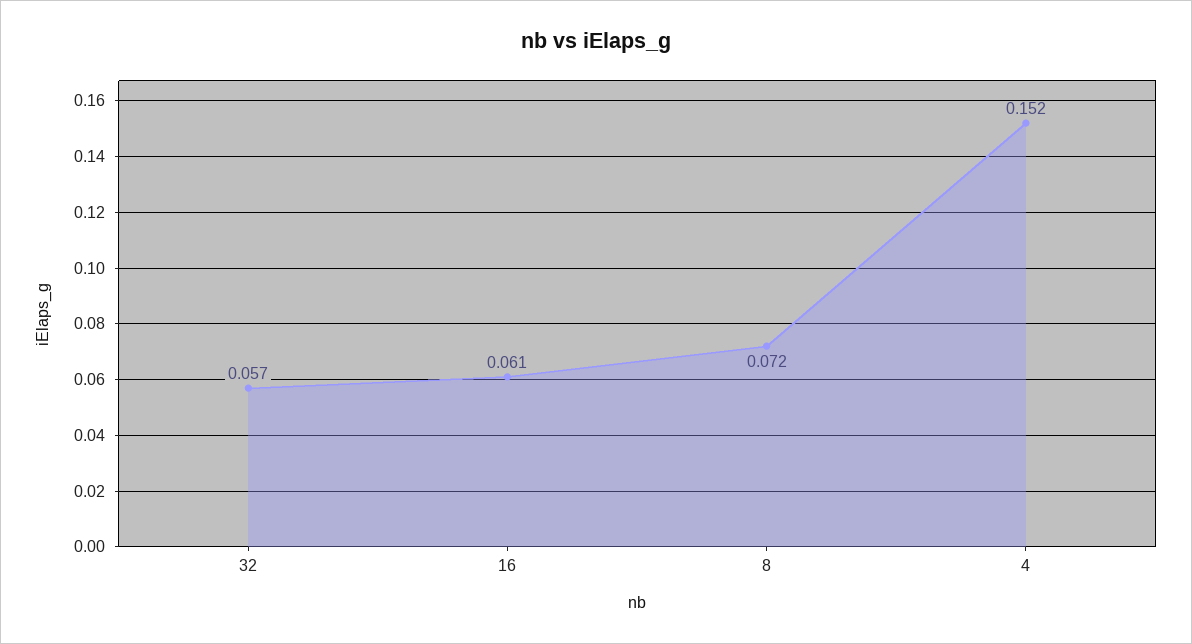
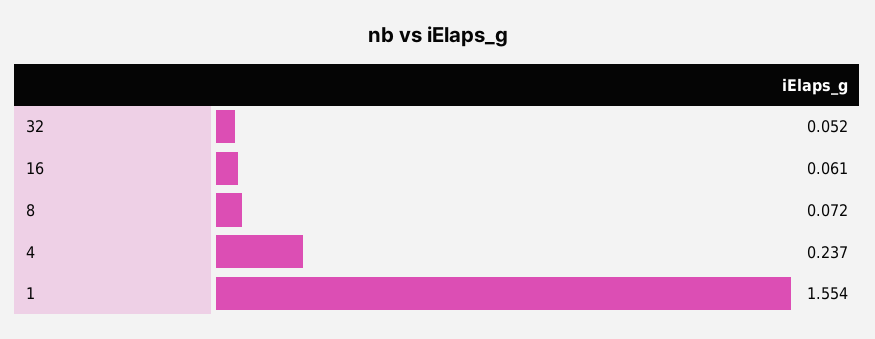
  {
-   "32": 0.057,
+   "32": 0.052,
    "16": 0.061,
    "8": 0.072,
-   "4": 0.152
+   "4": 0.237,
+   "1": 1.554
  }

